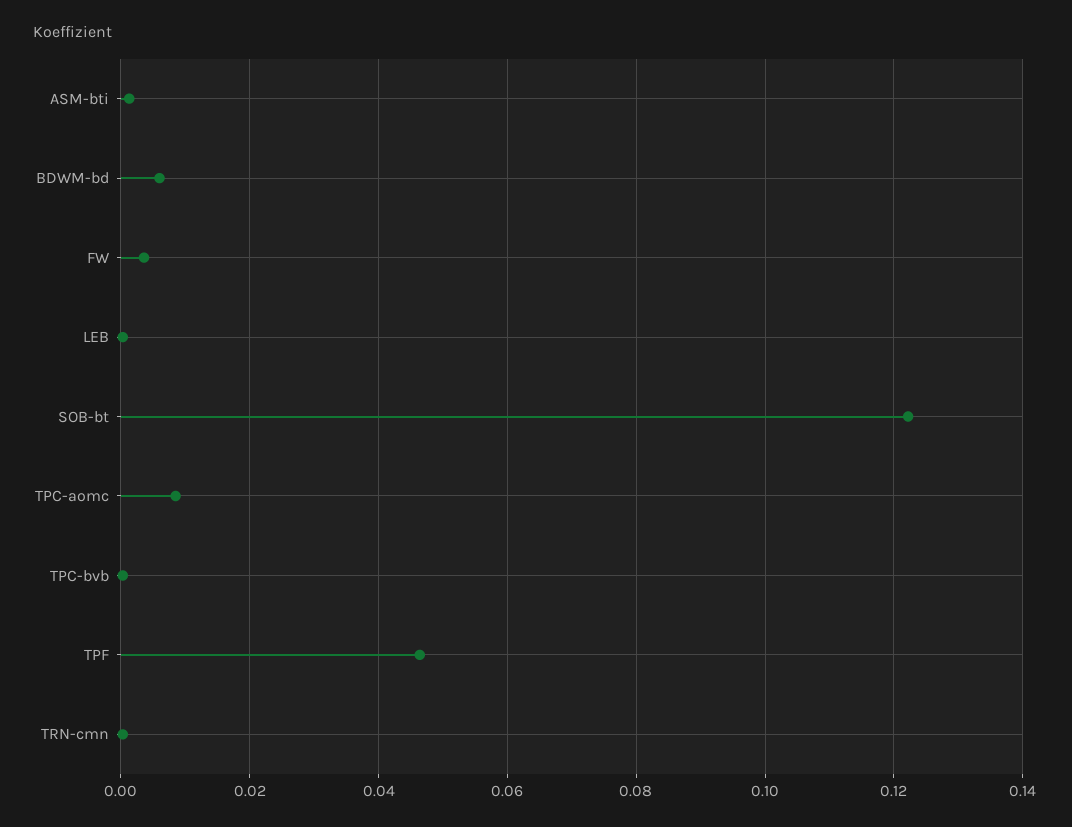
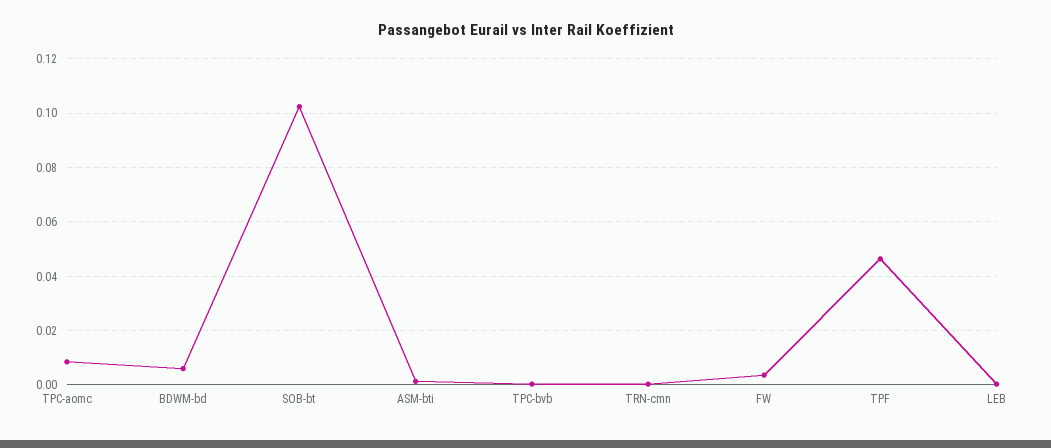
  {
    "ASM-bti": 0.002,
    "BDWM-bd": 0.006,
    "FW": 0.004,
    "LEB": 0,
-   "SOB-bt": 0.122,
+   "SOB-bt": 0.1025,
    "TPC-aomc": 0.008,
    "TPC-bvb": 0,
    "TPF": 0.046,
    "TRN-cmn": 0
  }

